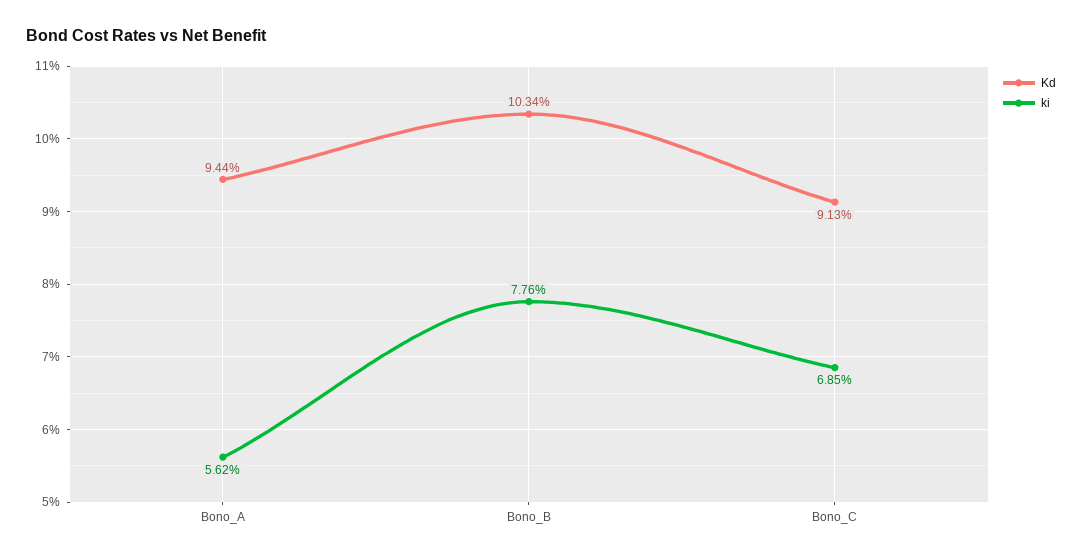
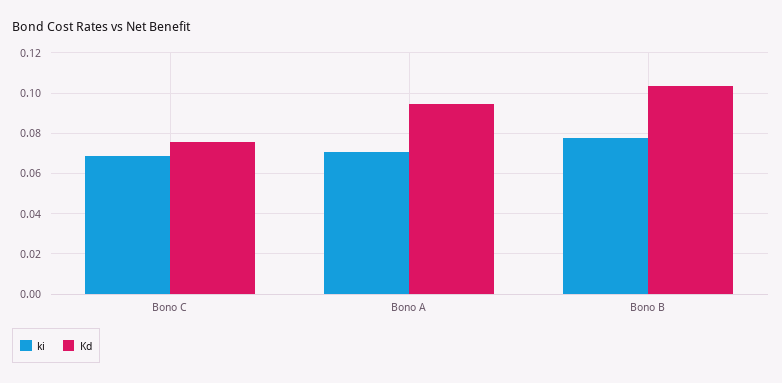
  {
    "Kd": {
      "Bono_A": 0.0944,
      "Bono_B": 0.1034,
-     "Bono_C": 0.0913
+     "Bono_C": 0.075
    },
    "ki": {
-     "Bono_A": 0.0562,
+     "Bono_A": 0.07,
      "Bono_B": 0.0776,
      "Bono_C": 0.0685
    }
  }

